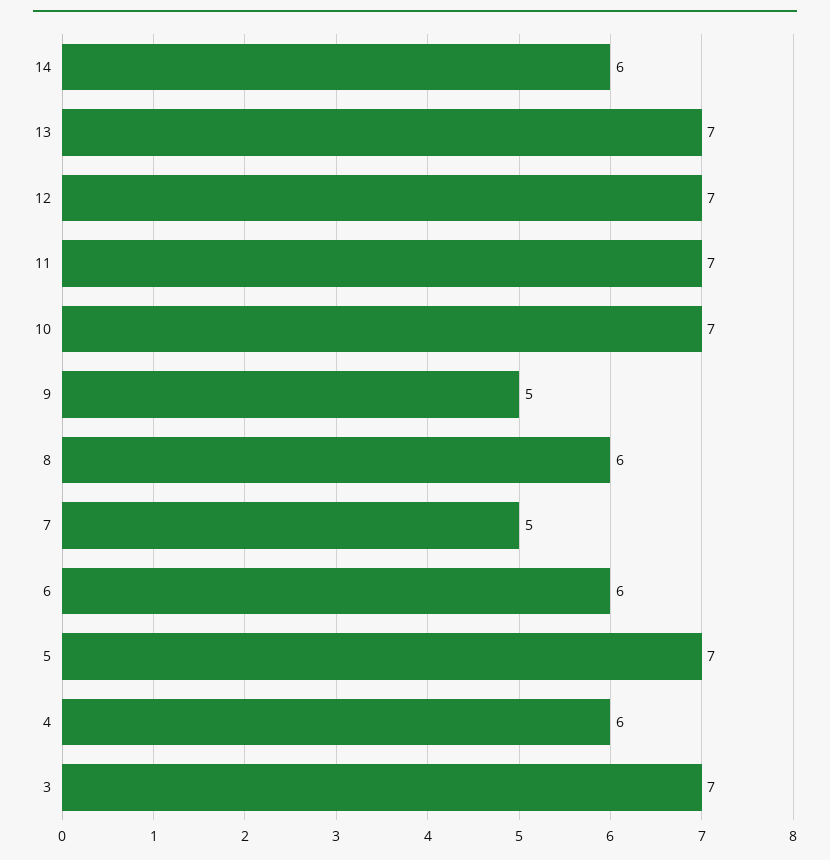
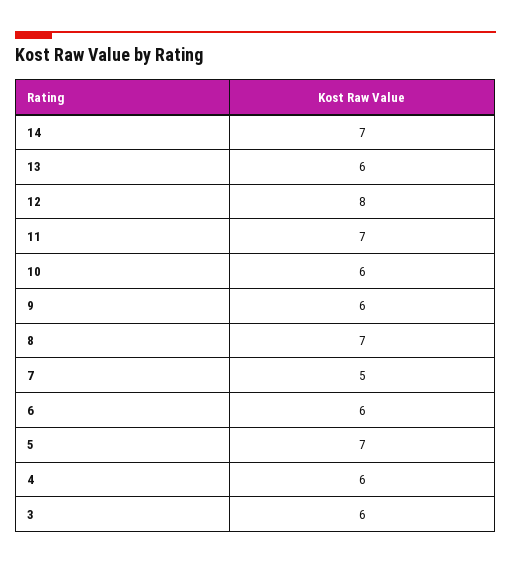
  {
-   "14": 6,
+   "14": 7,
-   "13": 7,
+   "13": 6,
-   "12": 7,
+   "12": 8,
    "11": 7,
-   "10": 7,
+   "10": 6,
-   "9": 5,
+   "9": 6,
-   "8": 6,
+   "8": 7,
    "7": 5,
    "6": 6,
    "5": 7,
    "4": 6,
-   "3": 7
+   "3": 6
  }

